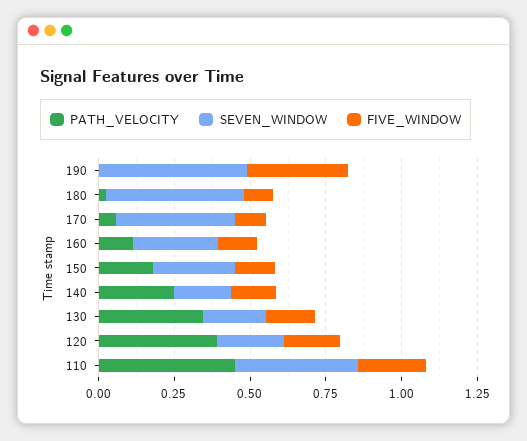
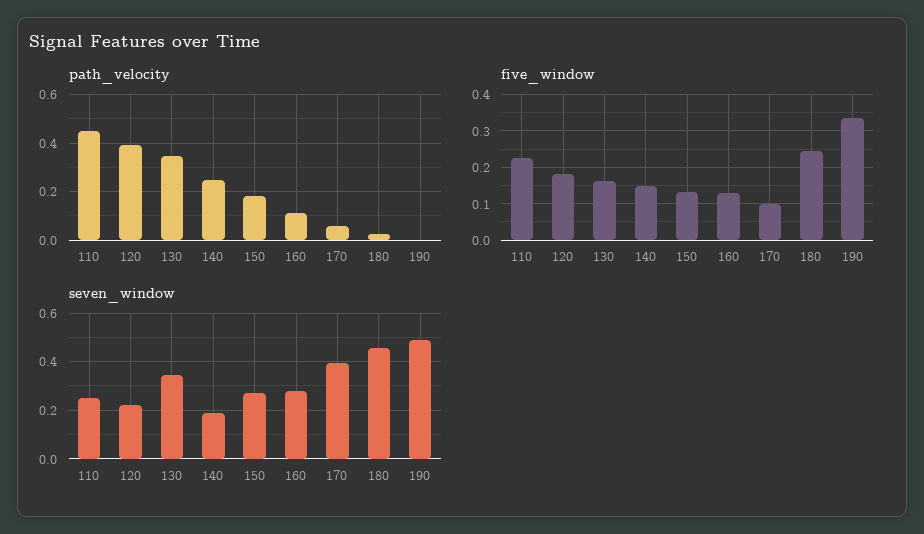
  {
    "PATH_VELOCITY": {
      "190": 0,
      "180": 0.025,
      "170": 0.05,
      "160": 0.125,
      "150": 0.175,
      "140": 0.25,
      "130": 0.35,
      "120": 0.4,
      "110": 0.45
    },
    "SEVEN_WINDOW": {
      "190": 0.5,
      "180": 0.45,
      "170": 0.4,
      "160": 0.275,
      "150": 0.275,
      "140": 0.2,
-     "130": 0.2,
+     "130": 0.35,
      "120": 0.225,
-     "110": 0.4
+     "110": 0.25
    },
    "FIVE_WINDOW": {
      "190": 0.34,
-     "180": 0.1,
+     "180": 0.24,
      "170": 0.1,
      "160": 0.12,
      "150": 0.14,
      "140": 0.14,
      "130": 0.16,
      "120": 0.18,
      "110": 0.22
    }
  }

